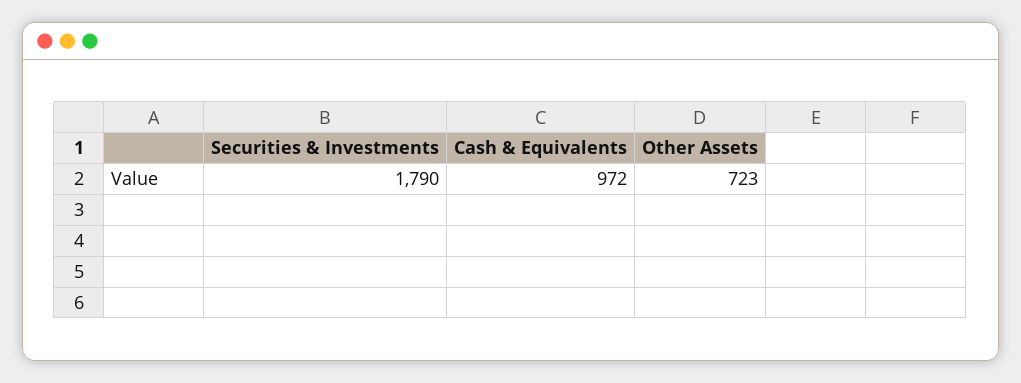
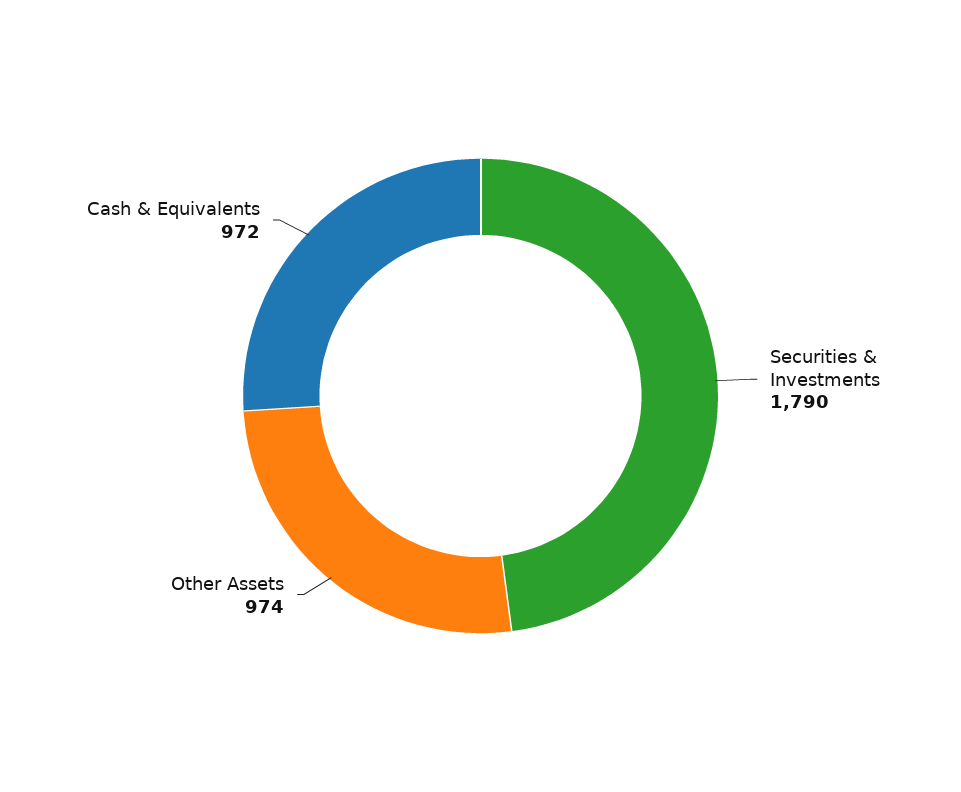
  {
    "Securities & Investments": 1790,
    "Cash & Equivalents": 972,
-   "Other Assets": 723
+   "Other Assets": 974
  }

